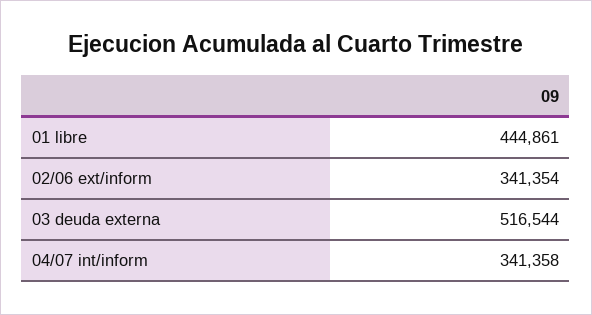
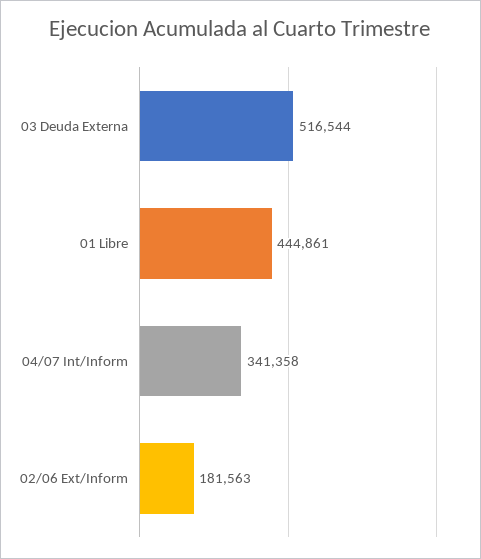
  {
    "01 libre": 444861,
-   "02/06 ext/inform": 341354,
+   "02/06 ext/inform": 181563,
    "03 deuda externa": 516544,
    "04/07 int/inform": 341358
  }

